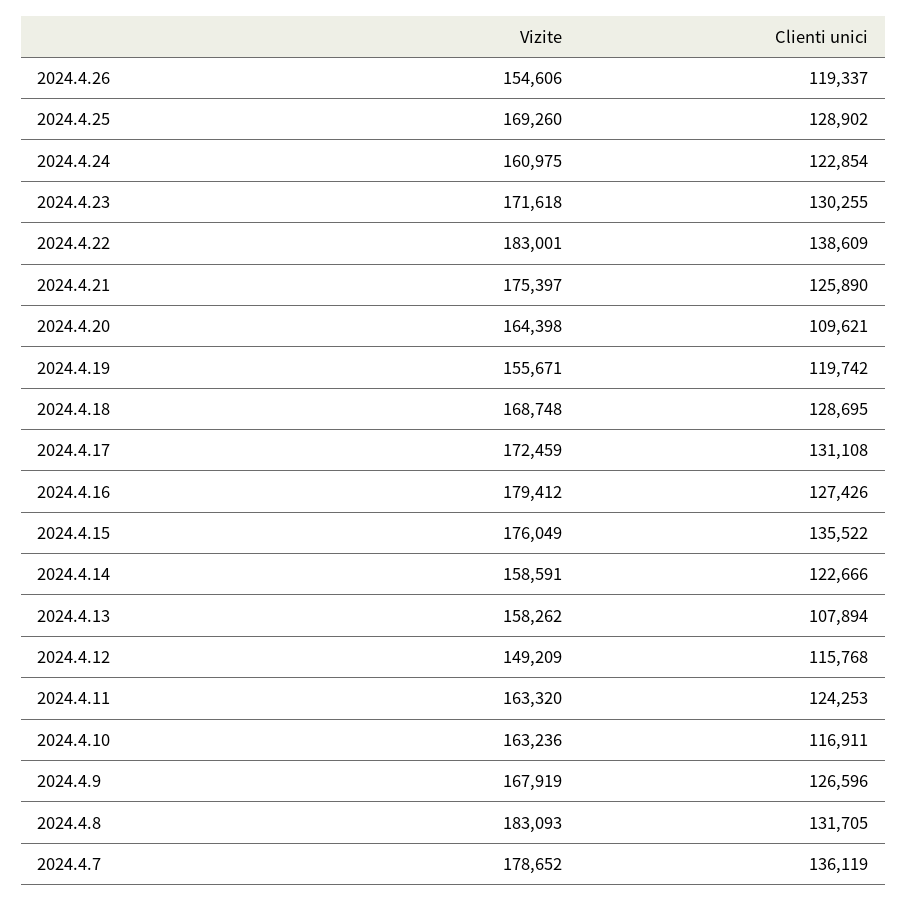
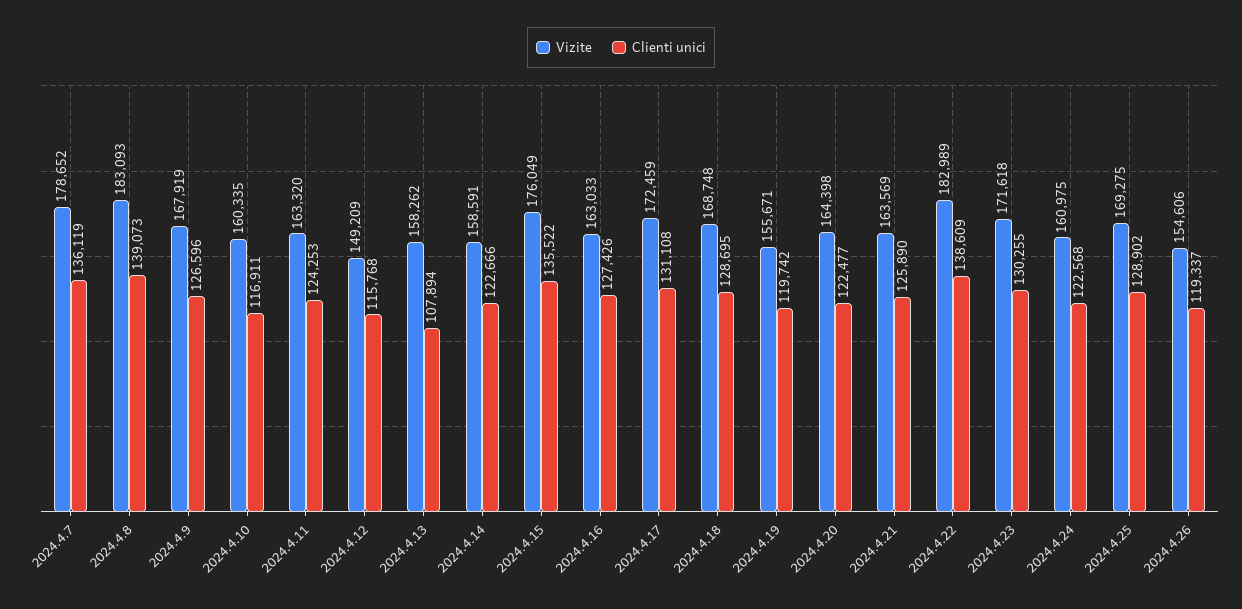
  {
    "Vizite": {
      "2024.4.26": 154606,
-     "2024.4.25": 169260,
+     "2024.4.25": 169275,
      "2024.4.24": 160975,
      "2024.4.23": 171618,
-     "2024.4.22": 183001,
+     "2024.4.22": 182989,
-     "2024.4.21": 175397,
+     "2024.4.21": 163569,
      "2024.4.20": 164398,
      "2024.4.19": 155671,
      "2024.4.18": 168748,
      "2024.4.17": 172459,
-     "2024.4.16": 179412,
+     "2024.4.16": 163033,
      "2024.4.15": 176049,
      "2024.4.14": 158591,
      "2024.4.13": 158262,
      "2024.4.12": 149209,
      "2024.4.11": 163320,
-     "2024.4.10": 163236,
+     "2024.4.10": 160335,
      "2024.4.9": 167919,
      "2024.4.8": 183093,
      "2024.4.7": 178652
    },
    "Clienti unici": {
      "2024.4.26": 119337,
      "2024.4.25": 128902,
-     "2024.4.24": 122854,
+     "2024.4.24": 122568,
      "2024.4.23": 130255,
      "2024.4.22": 138609,
      "2024.4.21": 125890,
-     "2024.4.20": 109621,
+     "2024.4.20": 122477,
      "2024.4.19": 119742,
      "2024.4.18": 128695,
      "2024.4.17": 131108,
      "2024.4.16": 127426,
      "2024.4.15": 135522,
      "2024.4.14": 122666,
      "2024.4.13": 107894,
      "2024.4.12": 115768,
      "2024.4.11": 124253,
      "2024.4.10": 116911,
      "2024.4.9": 126596,
-     "2024.4.8": 131705,
+     "2024.4.8": 139073,
      "2024.4.7": 136119
    }
  }

